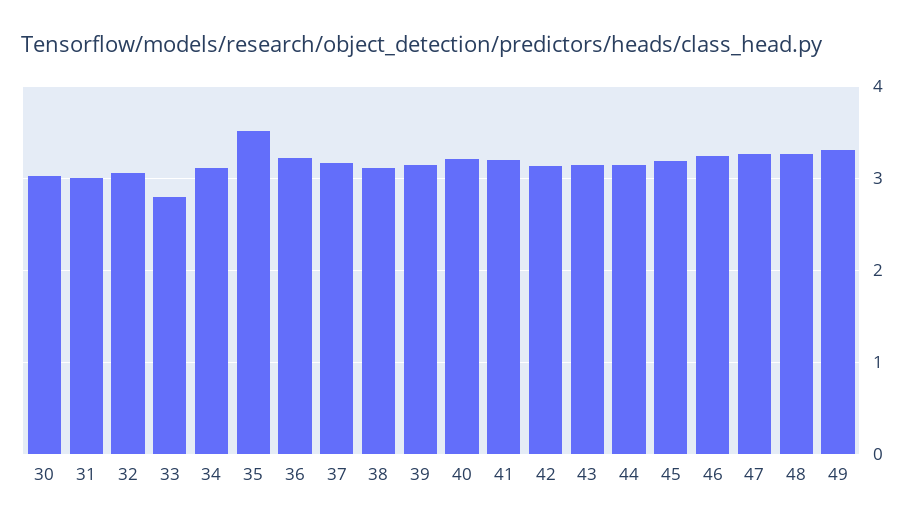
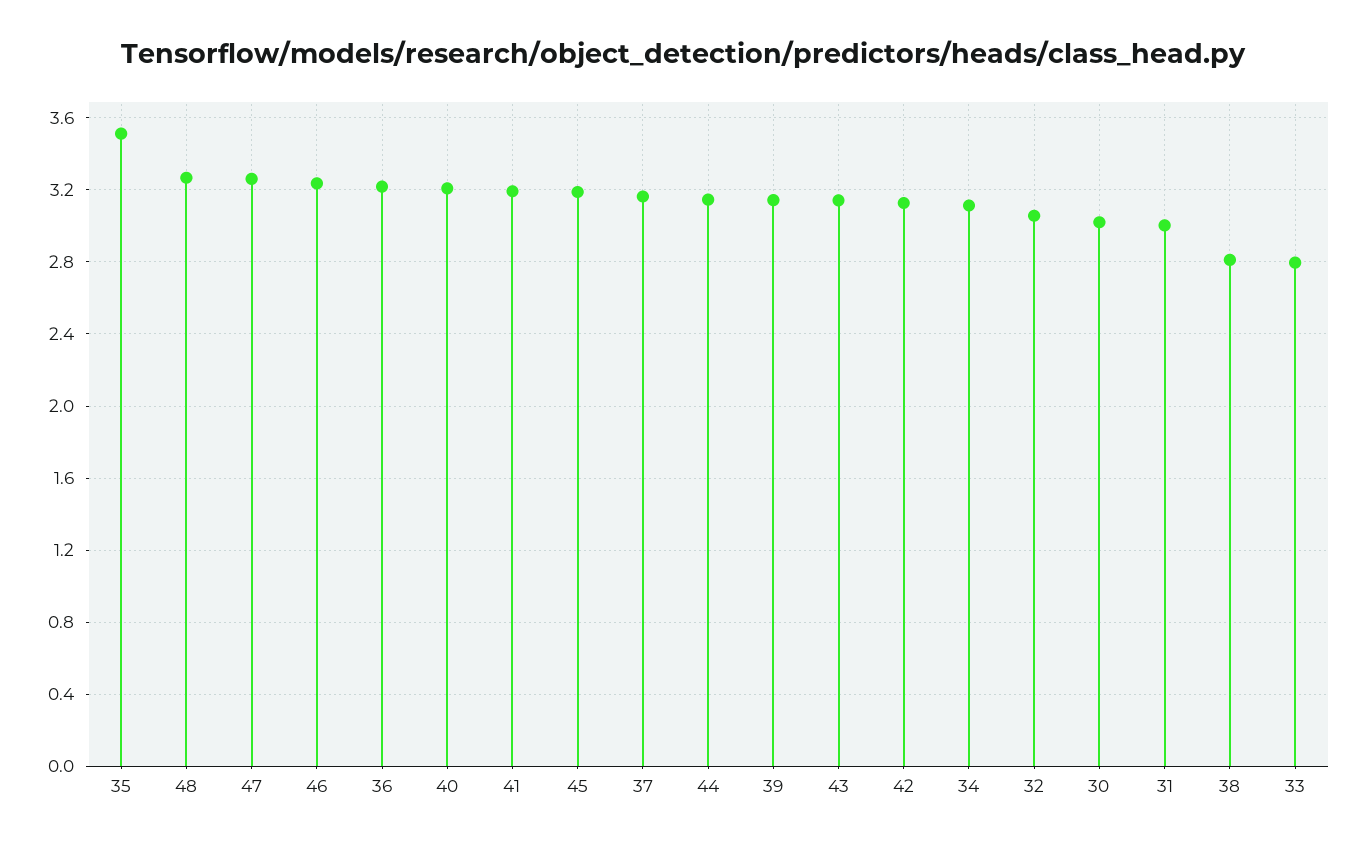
  {
    "30": 3,
    "31": 3,
    "32": 3.05,
    "33": 2.8,
    "34": 3.1,
    "35": 3.5,
    "36": 3.2,
    "37": 3.15,
-   "38": 3.1,
+   "38": 2.8,
    "39": 3.15,
    "40": 3.2,
    "41": 3.2,
    "42": 3.15,
    "43": 3.15,
    "44": 3.15,
    "45": 3.2,
    "46": 3.25,
    "47": 3.25,
-   "48": 3.25,
+   "48": 3.25
-   "49": 3.3
  }

